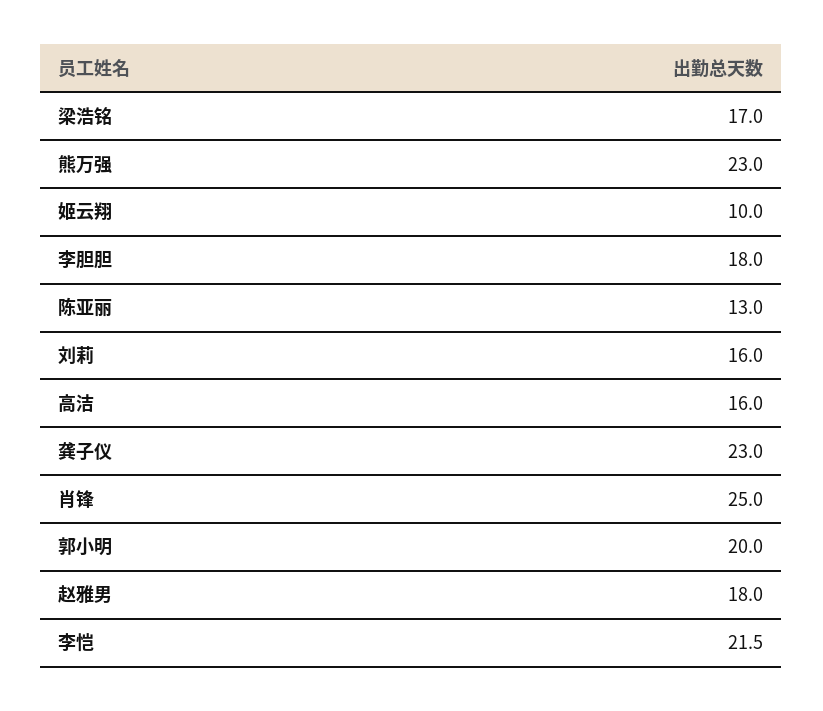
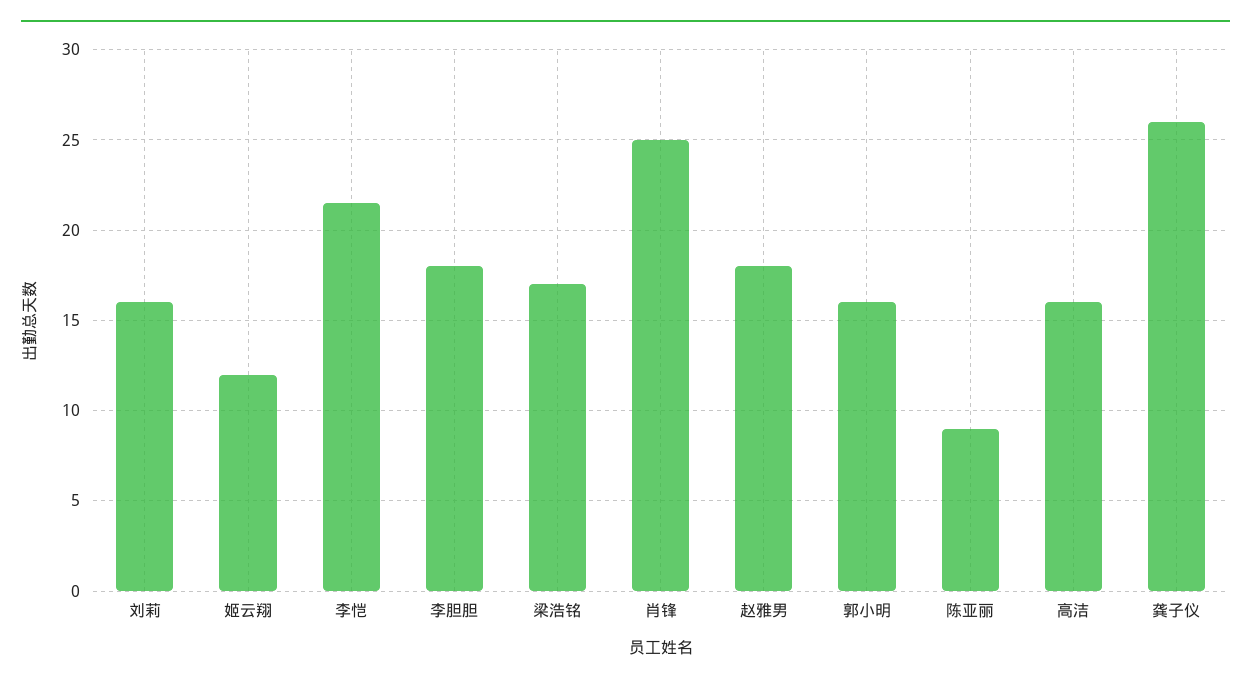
  {
    "梁浩铭": 17,
-   "熊万强": 23,
-   "姬云翔": 10,
+   "姬云翔": 12,
    "李胆胆": 18,
-   "陈亚丽": 13,
+   "陈亚丽": 9,
    "刘莉": 16,
    "高洁": 16,
-   "龚子仪": 23,
+   "龚子仪": 26,
    "肖锋": 25,
-   "郭小明": 20,
+   "郭小明": 16,
    "赵雅男": 18,
    "李恺": 21.5
  }

